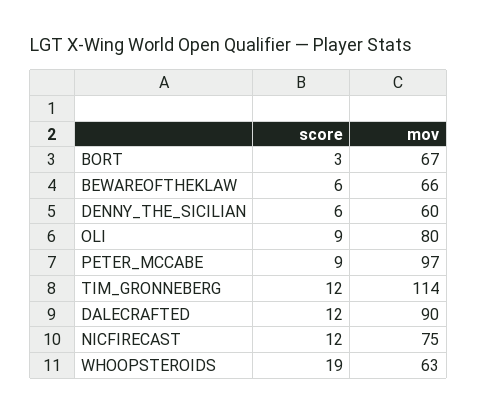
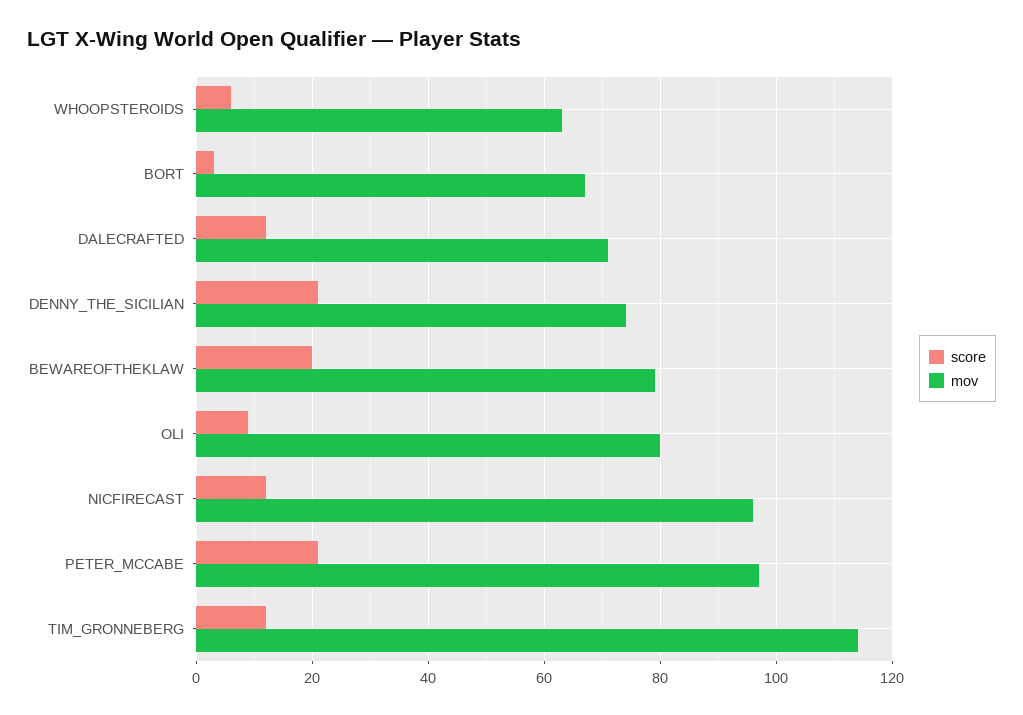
  {
    "score": {
      "BORT": 3,
-     "BEWAREOFTHEKLAW": 6,
+     "BEWAREOFTHEKLAW": 20,
-     "DENNY_THE_SICILIAN": 6,
+     "DENNY_THE_SICILIAN": 20,
      "OLI": 9,
-     "PETER_MCCABE": 9,
+     "PETER_MCCABE": 20,
      "TIM_GRONNEBERG": 12,
      "DALECRAFTED": 12,
      "NICFIRECAST": 12,
-     "WHOOPSTEROIDS": 19
+     "WHOOPSTEROIDS": 5
    },
    "mov": {
      "BORT": 67,
-     "BEWAREOFTHEKLAW": 66,
+     "BEWAREOFTHEKLAW": 80,
-     "DENNY_THE_SICILIAN": 60,
+     "DENNY_THE_SICILIAN": 75,
      "OLI": 80,
      "PETER_MCCABE": 97,
      "TIM_GRONNEBERG": 114,
-     "DALECRAFTED": 90,
+     "DALECRAFTED": 70,
-     "NICFIRECAST": 75,
+     "NICFIRECAST": 95,
      "WHOOPSTEROIDS": 63
    }
  }

